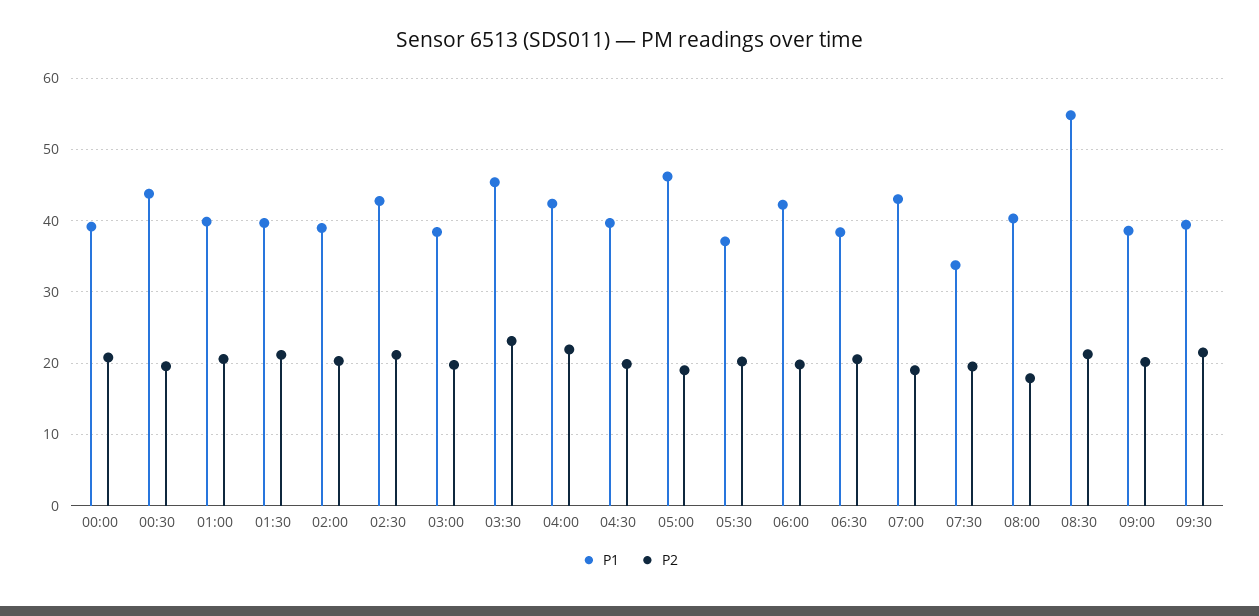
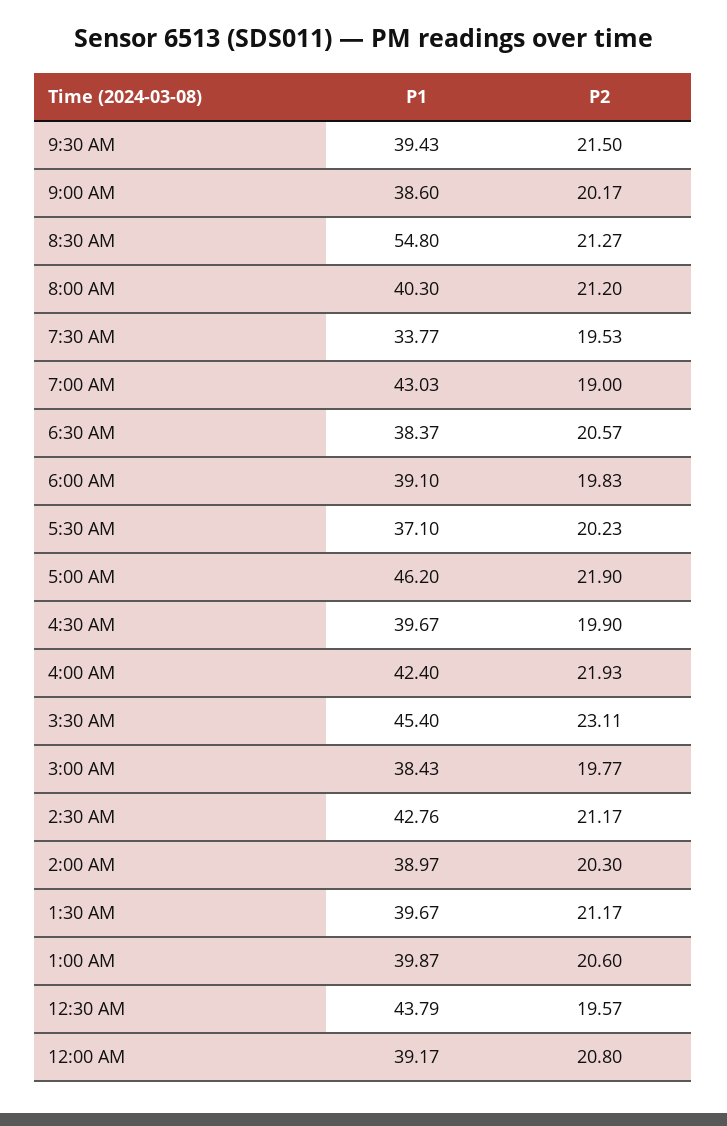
  {
    "P1": {
      "00:00": 39.17,
      "00:30": 43.79,
      "01:00": 39.87,
      "01:30": 39.67,
      "02:00": 38.97,
      "02:30": 42.76,
      "03:00": 38.43,
      "03:30": 45.4,
      "04:00": 42.4,
      "04:30": 39.67,
      "05:00": 46.2,
      "05:30": 37.1,
-     "06:00": 42,
+     "06:00": 39.1,
      "06:30": 38.37,
      "07:00": 43.03,
      "07:30": 33.77,
      "08:00": 40.3,
      "08:30": 54.8,
      "09:00": 38.6,
      "09:30": 39.43
    },
    "P2": {
      "00:00": 20.8,
      "00:30": 19.57,
      "01:00": 20.6,
      "01:30": 21.17,
      "02:00": 20.3,
      "02:30": 21.17,
      "03:00": 19.77,
      "03:30": 23.11,
      "04:00": 21.93,
      "04:30": 19.9,
-     "05:00": 19,
+     "05:00": 21.9,
      "05:30": 20.23,
      "06:00": 19.83,
      "06:30": 20.57,
      "07:00": 19,
      "07:30": 19.53,
-     "08:00": 18,
+     "08:00": 21.2,
      "08:30": 21.27,
      "09:00": 20.17,
      "09:30": 21.5
    }
  }

